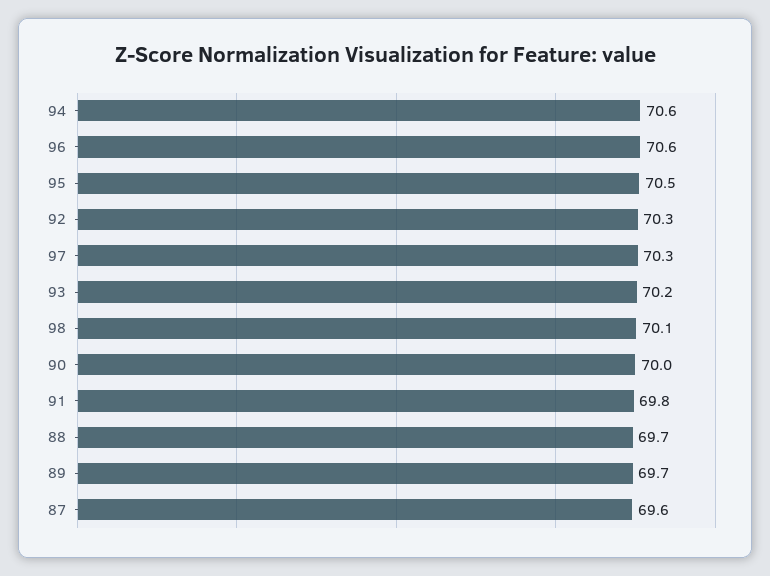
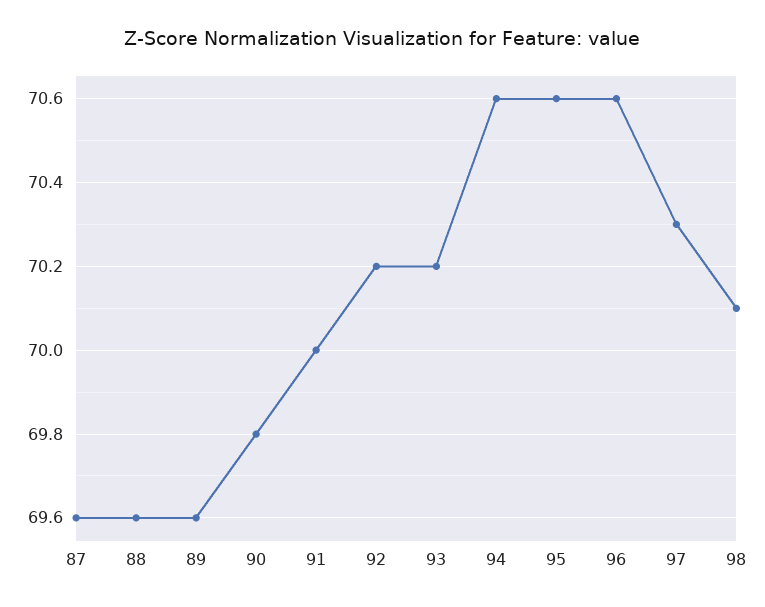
  {
    "94": 70.6,
    "96": 70.6,
-   "95": 70.5,
+   "95": 70.6,
-   "92": 70.3,
+   "92": 70.2,
    "97": 70.3,
    "93": 70.2,
    "98": 70.1,
-   "90": 70,
+   "90": 69.8,
-   "91": 69.8,
+   "91": 70,
-   "88": 69.7,
+   "88": 69.6,
-   "89": 69.7,
+   "89": 69.6,
    "87": 69.6
  }

